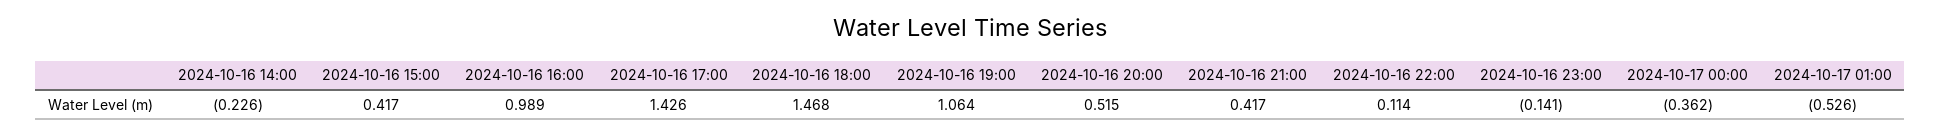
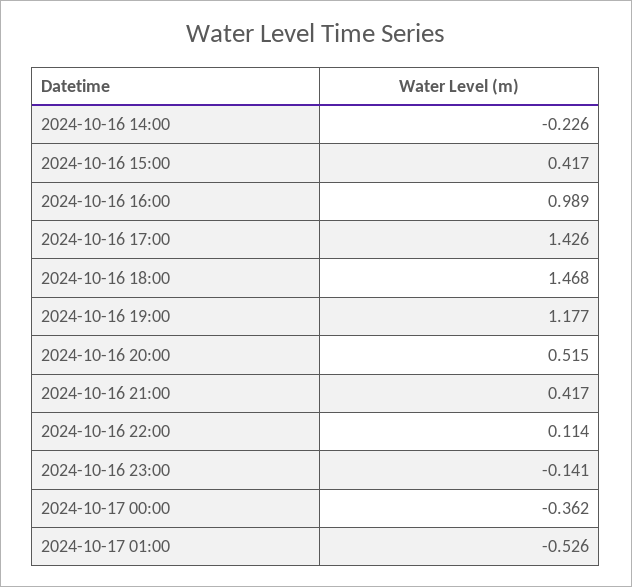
  {
    "2024-10-16 14:00": -0.226,
    "2024-10-16 15:00": 0.417,
    "2024-10-16 16:00": 0.989,
    "2024-10-16 17:00": 1.426,
    "2024-10-16 18:00": 1.468,
-   "2024-10-16 19:00": 1.064,
+   "2024-10-16 19:00": 1.177,
    "2024-10-16 20:00": 0.515,
    "2024-10-16 21:00": 0.417,
    "2024-10-16 22:00": 0.114,
    "2024-10-16 23:00": -0.141,
    "2024-10-17 00:00": -0.362,
    "2024-10-17 01:00": -0.526
  }

